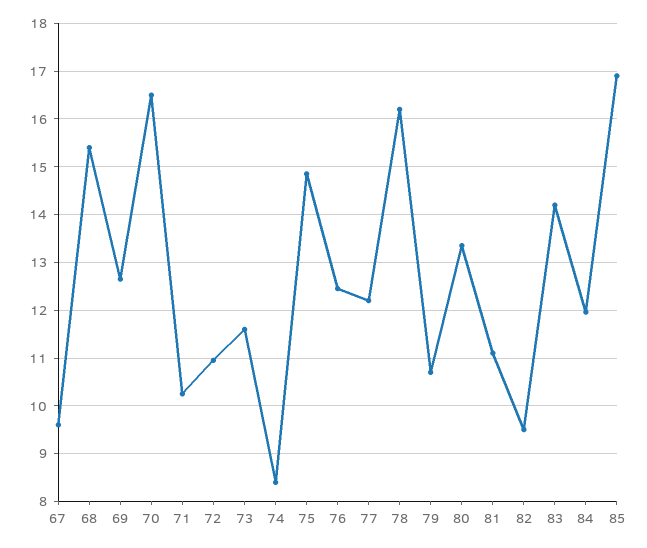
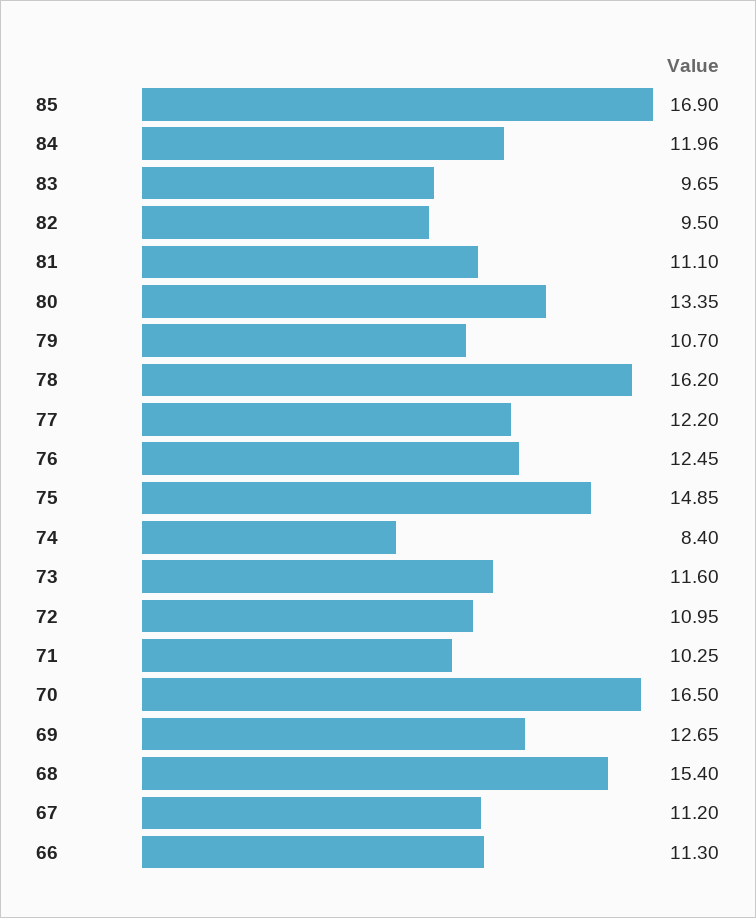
  {
-   "67": 9.6,
+   "67": 11.2,
    "68": 15.4,
    "69": 12.65,
    "70": 16.5,
    "71": 10.25,
    "72": 10.95,
    "73": 11.6,
    "74": 8.4,
    "75": 14.85,
    "76": 12.45,
    "77": 12.2,
    "78": 16.2,
    "79": 10.7,
    "80": 13.35,
    "81": 11.1,
    "82": 9.5,
-   "83": 14.2,
+   "83": 9.65,
    "84": 11.96,
-   "85": 16.9
+   "85": 16.9,
+   "66": 11.3
  }

